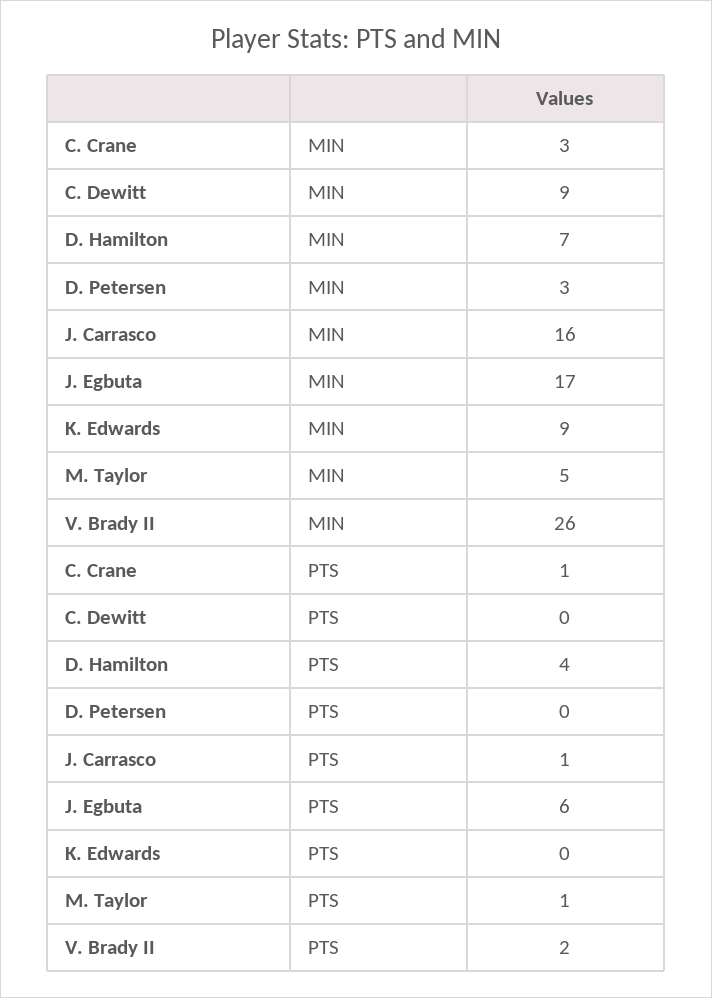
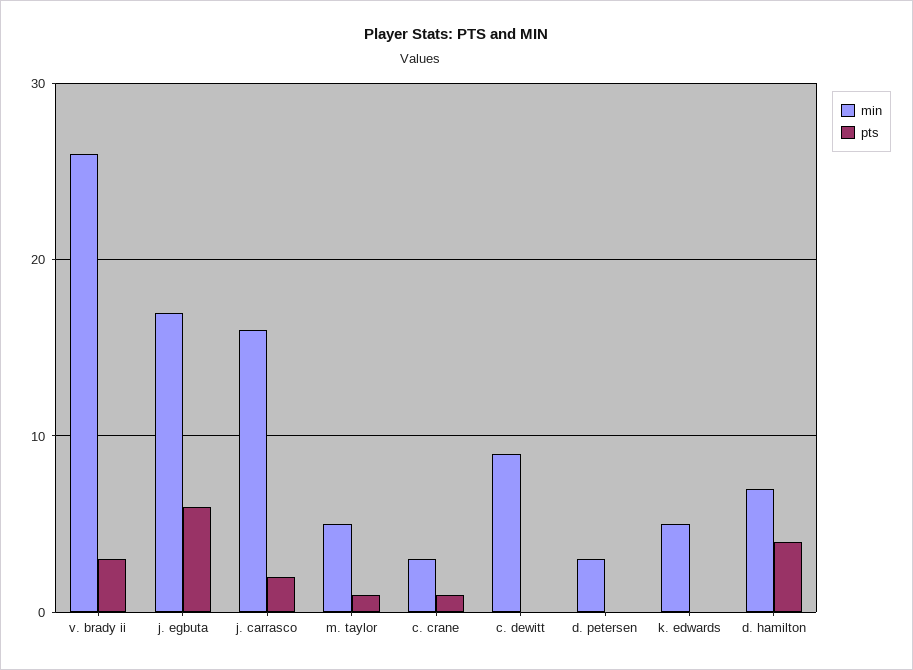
  {
    "MIN": {
      "C. Crane": 3,
      "C. Dewitt": 9,
      "D. Hamilton": 7,
      "D. Petersen": 3,
      "J. Carrasco": 16,
      "J. Egbuta": 17,
-     "K. Edwards": 9,
+     "K. Edwards": 5,
      "M. Taylor": 5,
      "V. Brady II": 26
    },
    "PTS": {
      "C. Crane": 1,
      "C. Dewitt": 0,
      "D. Hamilton": 4,
      "D. Petersen": 0,
-     "J. Carrasco": 1,
+     "J. Carrasco": 2,
      "J. Egbuta": 6,
      "K. Edwards": 0,
      "M. Taylor": 1,
-     "V. Brady II": 2
+     "V. Brady II": 3
    }
  }

